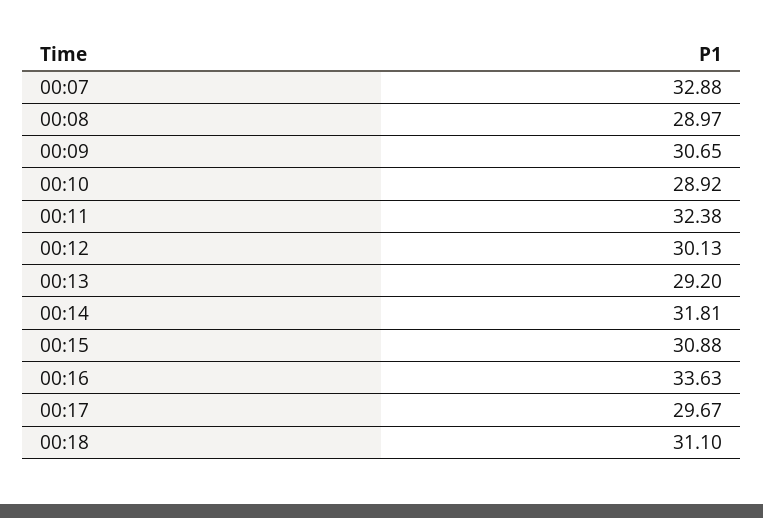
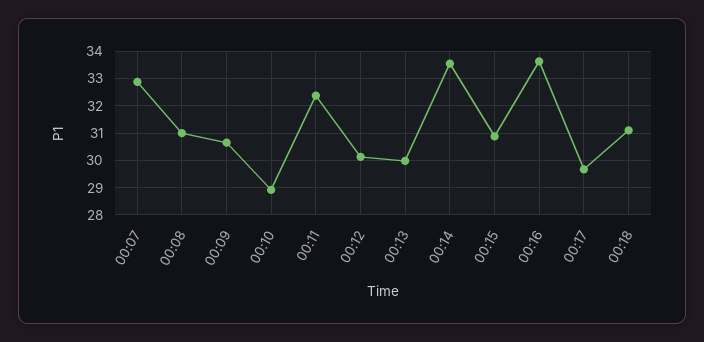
  {
    "00:07": 32.88,
-   "00:08": 28.97,
+   "00:08": 31,
    "00:09": 30.65,
    "00:10": 28.92,
    "00:11": 32.38,
    "00:12": 30.13,
-   "00:13": 29.2,
+   "00:13": 30,
-   "00:14": 31.81,
+   "00:14": 33.5,
    "00:15": 30.88,
    "00:16": 33.63,
    "00:17": 29.67,
    "00:18": 31.1
  }

